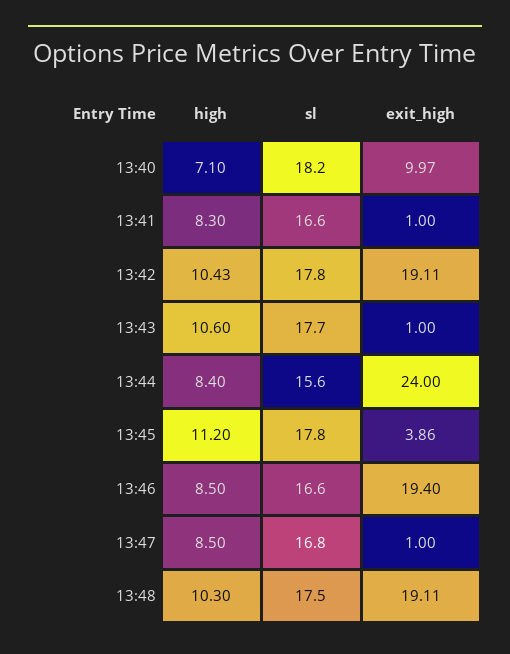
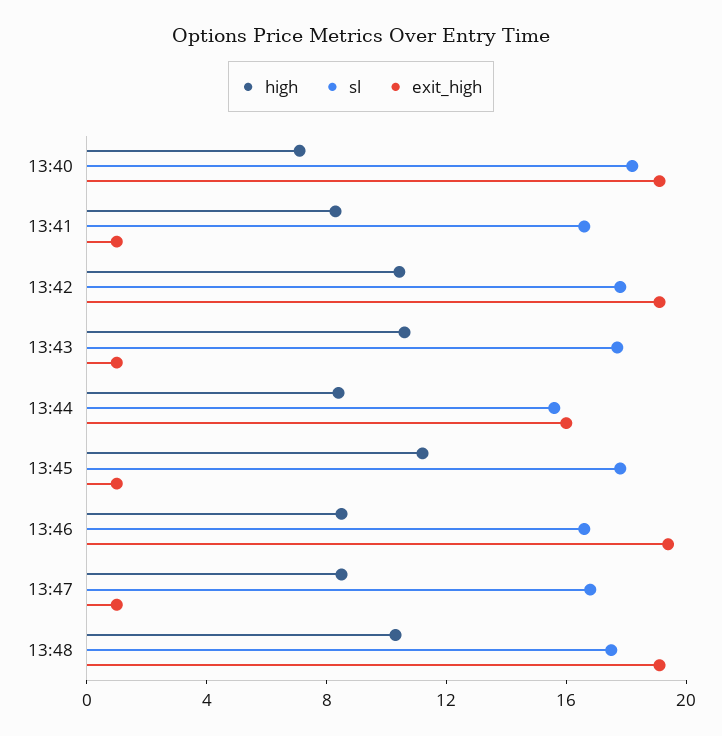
  {
    "high": {
      "13:40": 7.1,
      "13:41": 8.3,
      "13:42": 10.43,
      "13:43": 10.6,
      "13:44": 8.4,
      "13:45": 11.2,
      "13:46": 8.5,
      "13:47": 8.5,
      "13:48": 10.3
    },
    "sl": {
      "13:40": 18.2,
      "13:41": 16.6,
      "13:42": 17.8,
      "13:43": 17.7,
      "13:44": 15.6,
      "13:45": 17.8,
      "13:46": 16.6,
      "13:47": 16.8,
      "13:48": 17.5
    },
    "exit_high": {
-     "13:40": 9.97,
+     "13:40": 19,
      "13:41": 1,
      "13:42": 19.11,
      "13:43": 1,
-     "13:44": 24,
+     "13:44": 16,
-     "13:45": 3.86,
+     "13:45": 1,
      "13:46": 19.4,
      "13:47": 1,
      "13:48": 19.11
    }
  }

